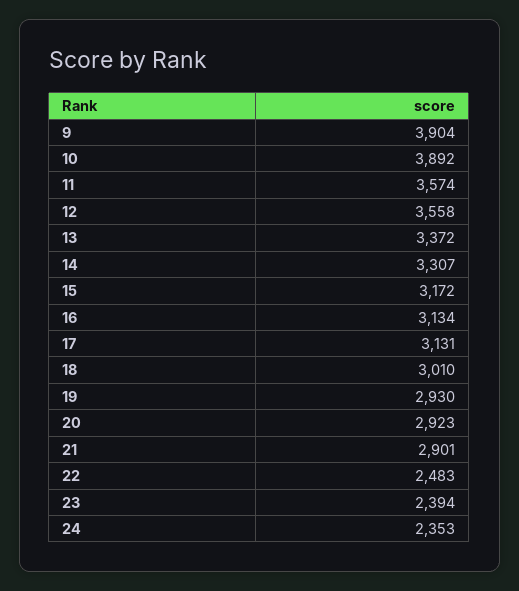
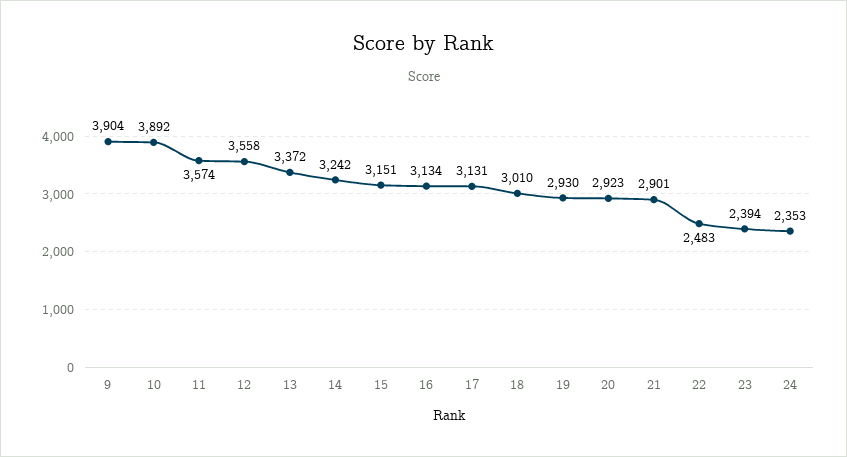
  {
    "9": 3904,
    "10": 3892,
    "11": 3574,
    "12": 3558,
    "13": 3372,
-   "14": 3307,
+   "14": 3242,
-   "15": 3172,
+   "15": 3151,
    "16": 3134,
    "17": 3131,
    "18": 3010,
    "19": 2930,
    "20": 2923,
    "21": 2901,
    "22": 2483,
    "23": 2394,
    "24": 2353
  }

